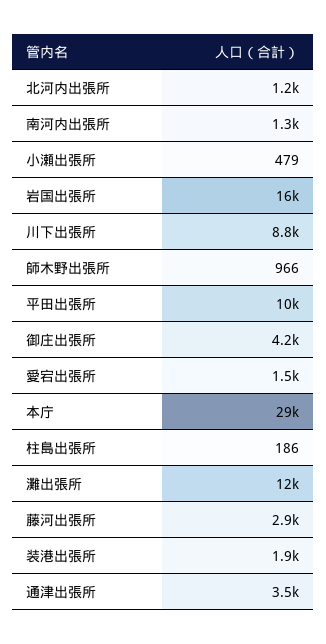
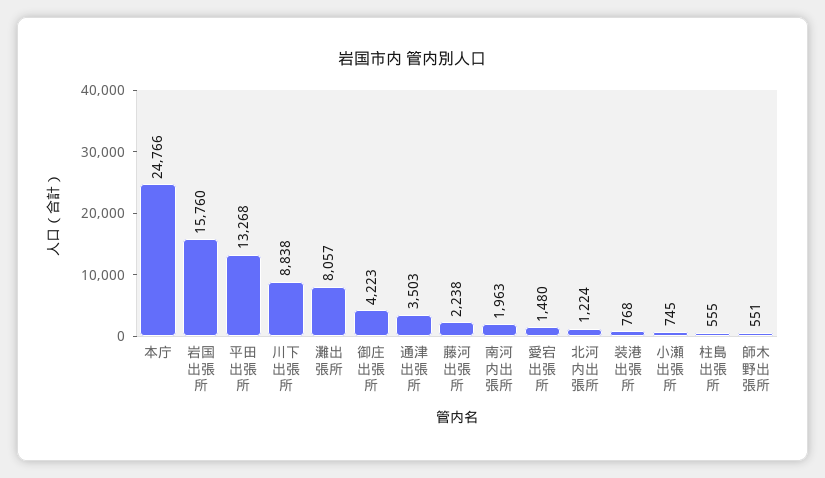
  {
    "北河内出張所": 1224,
-   "南河内出張所": 1300,
+   "南河内出張所": 1963,
-   "小瀬出張所": 479,
+   "小瀬出張所": 745,
    "岩国出張所": 15760,
    "川下出張所": 8838,
-   "師木野出張所": 966,
+   "師木野出張所": 551,
-   "平田出張所": 10000,
+   "平田出張所": 13268,
    "御庄出張所": 4223,
    "愛宕出張所": 1480,
-   "本庁": 29000,
+   "本庁": 24766,
-   "柱島出張所": 186,
+   "柱島出張所": 555,
-   "灘出張所": 12000,
+   "灘出張所": 8057,
-   "藤河出張所": 2900,
+   "藤河出張所": 2238,
-   "装港出張所": 1900,
+   "装港出張所": 768,
    "通津出張所": 3503
  }

